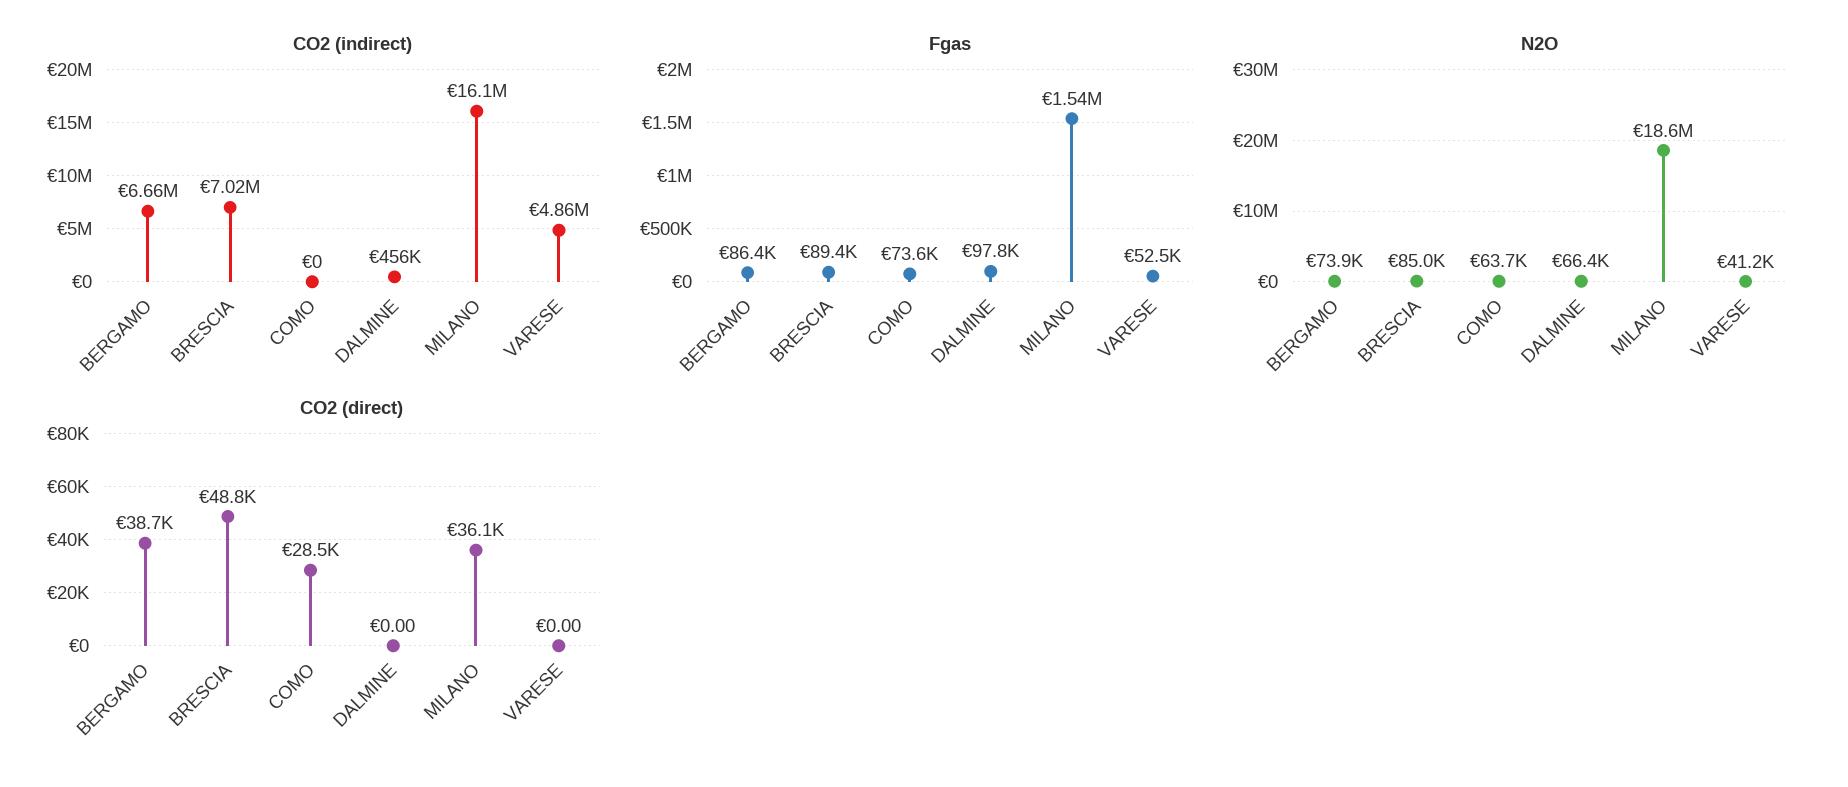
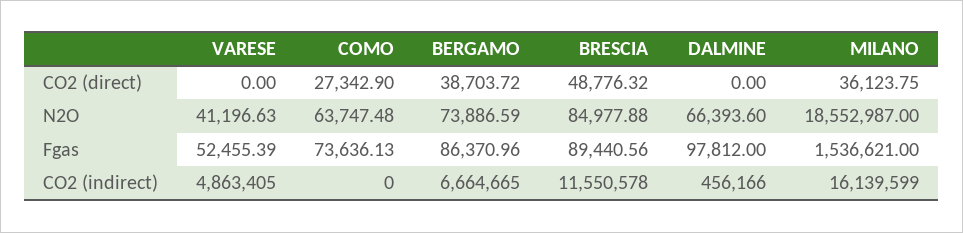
  {
    "CO2 (indirect)": {
      "BERGAMO": 6664665,
-     "BRESCIA": 7020000,
+     "BRESCIA": 11550578,
      "COMO": 0,
      "DALMINE": 456166,
      "MILANO": 16139599,
      "VARESE": 4863405
    },
    "Fgas": {
      "BERGAMO": 86370.96,
      "BRESCIA": 89440.56,
      "COMO": 73636.13,
      "DALMINE": 97812,
      "MILANO": 1536621,
      "VARESE": 52455.39
    },
    "N2O": {
      "BERGAMO": 73886.59,
      "BRESCIA": 84977.88,
      "COMO": 63747.48,
      "DALMINE": 66393.6,
      "MILANO": 18552987,
      "VARESE": 41196.63
    },
    "CO2 (direct)": {
      "BERGAMO": 38703.72,
      "BRESCIA": 48776.32,
-     "COMO": 28500,
+     "COMO": 27342.9,
      "DALMINE": 0,
      "MILANO": 36123.75,
      "VARESE": 0
    }
  }

